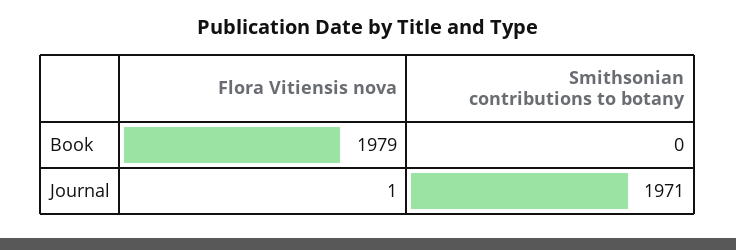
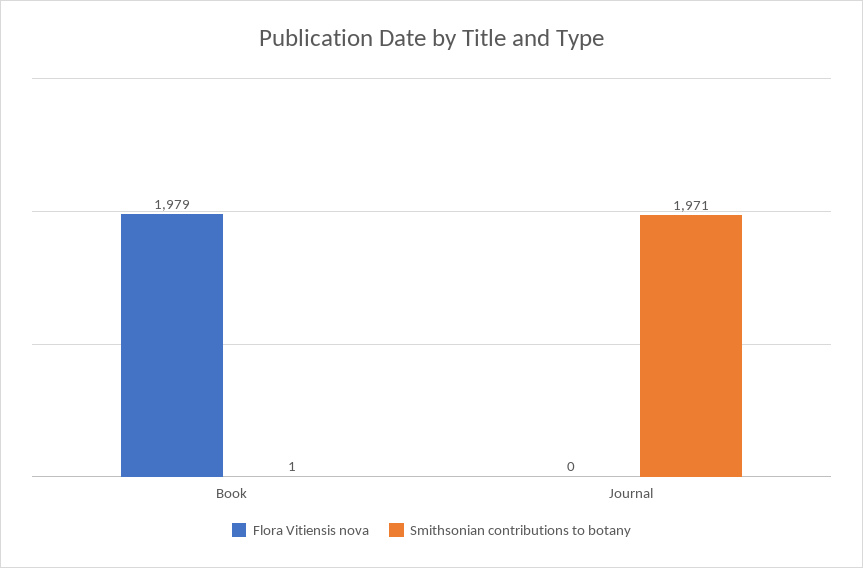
  {
    "Flora Vitiensis nova": {
      "Book": 1979,
-     "Journal": 1
+     "Journal": 0
    },
    "Smithsonian contributions to botany": {
-     "Book": 0,
+     "Book": 1,
      "Journal": 1971
    }
  }

